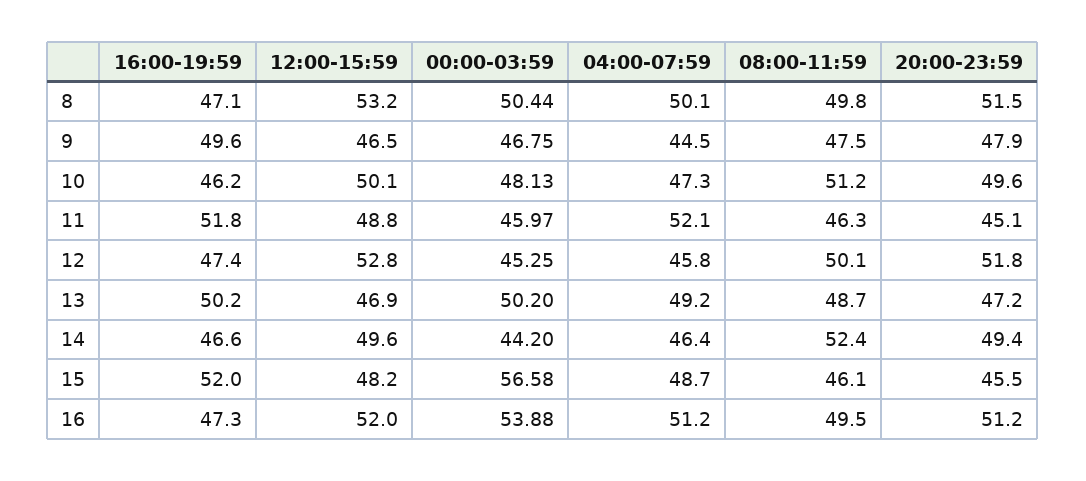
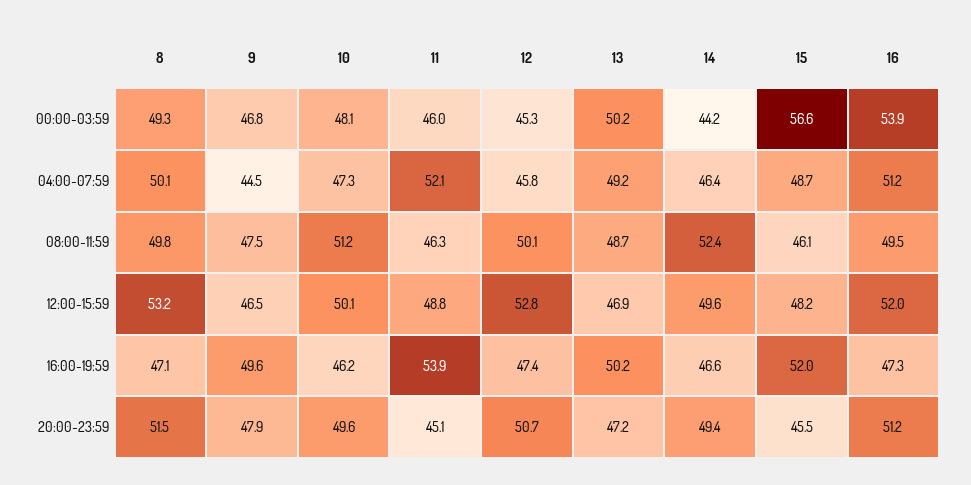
  {
    "16:00-19:59": {
      "8": 47.1,
      "9": 49.6,
      "10": 46.2,
-     "11": 51.8,
+     "11": 53.9,
      "12": 47.4,
      "13": 50.2,
      "14": 46.6,
      "15": 52,
      "16": 47.3
    },
    "12:00-15:59": {
      "8": 53.2,
      "9": 46.5,
      "10": 50.1,
      "11": 48.8,
      "12": 52.8,
      "13": 46.9,
      "14": 49.6,
      "15": 48.2,
      "16": 52
    },
    "00:00-03:59": {
-     "8": 50.44,
+     "8": 49.3,
      "9": 46.75,
      "10": 48.13,
      "11": 45.97,
      "12": 45.25,
      "13": 50.2,
      "14": 44.2,
      "15": 56.58,
      "16": 53.88
    },
    "04:00-07:59": {
      "8": 50.1,
      "9": 44.5,
      "10": 47.3,
      "11": 52.1,
      "12": 45.8,
      "13": 49.2,
      "14": 46.4,
      "15": 48.7,
      "16": 51.2
    },
    "08:00-11:59": {
      "8": 49.8,
      "9": 47.5,
      "10": 51.2,
      "11": 46.3,
      "12": 50.1,
      "13": 48.7,
      "14": 52.4,
      "15": 46.1,
      "16": 49.5
    },
    "20:00-23:59": {
      "8": 51.5,
      "9": 47.9,
      "10": 49.6,
      "11": 45.1,
-     "12": 51.8,
+     "12": 50.7,
      "13": 47.2,
      "14": 49.4,
      "15": 45.5,
      "16": 51.2
    }
  }

